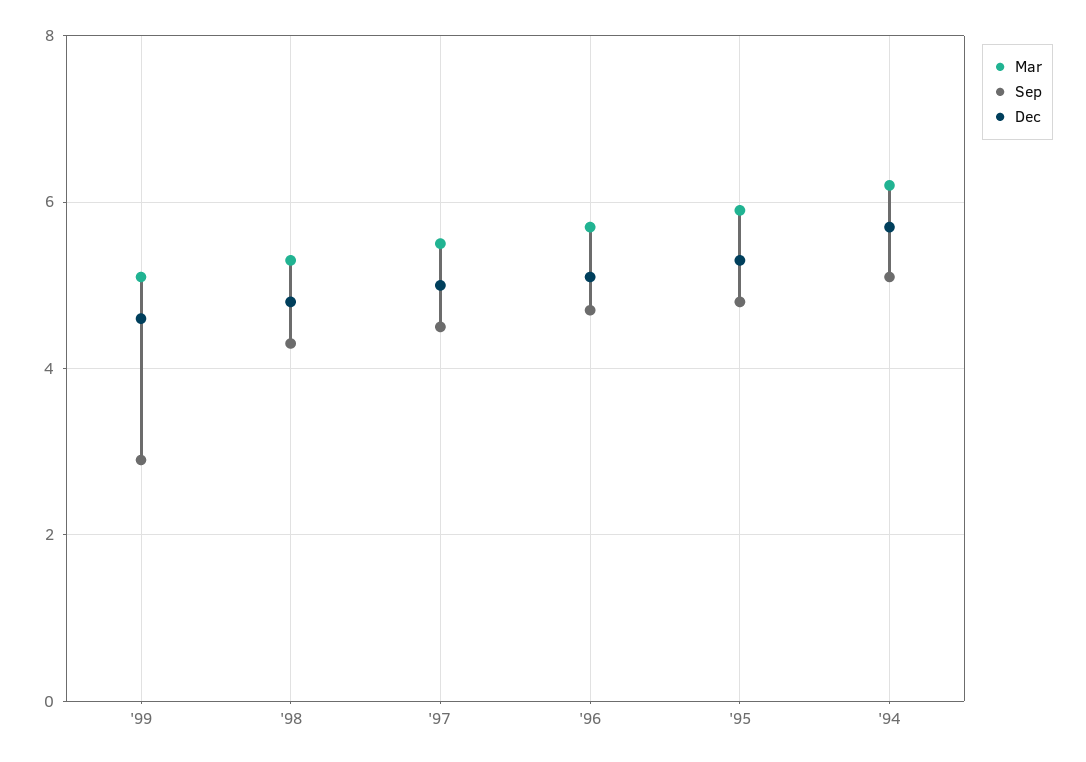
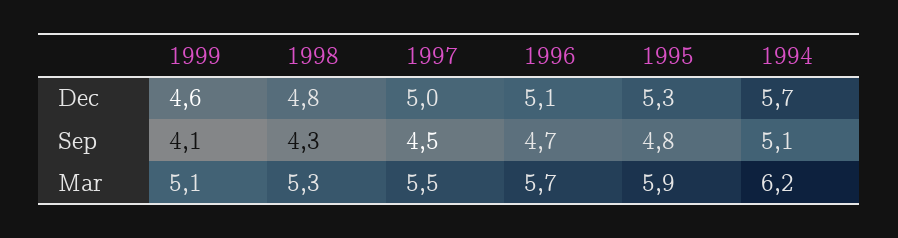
  {
    "Mar": {
      "'99": 5.1,
      "'98": 5.3,
      "'97": 5.5,
      "'96": 5.7,
      "'95": 5.9,
      "'94": 6.2
    },
    "Sep": {
-     "'99": 3,
+     "'99": 4.1,
      "'98": 4.3,
      "'97": 4.5,
      "'96": 4.7,
      "'95": 4.8,
      "'94": 5.1
    },
    "Dec": {
      "'99": 4.6,
      "'98": 4.8,
      "'97": 5,
      "'96": 5.1,
      "'95": 5.3,
      "'94": 5.7
    }
  }

